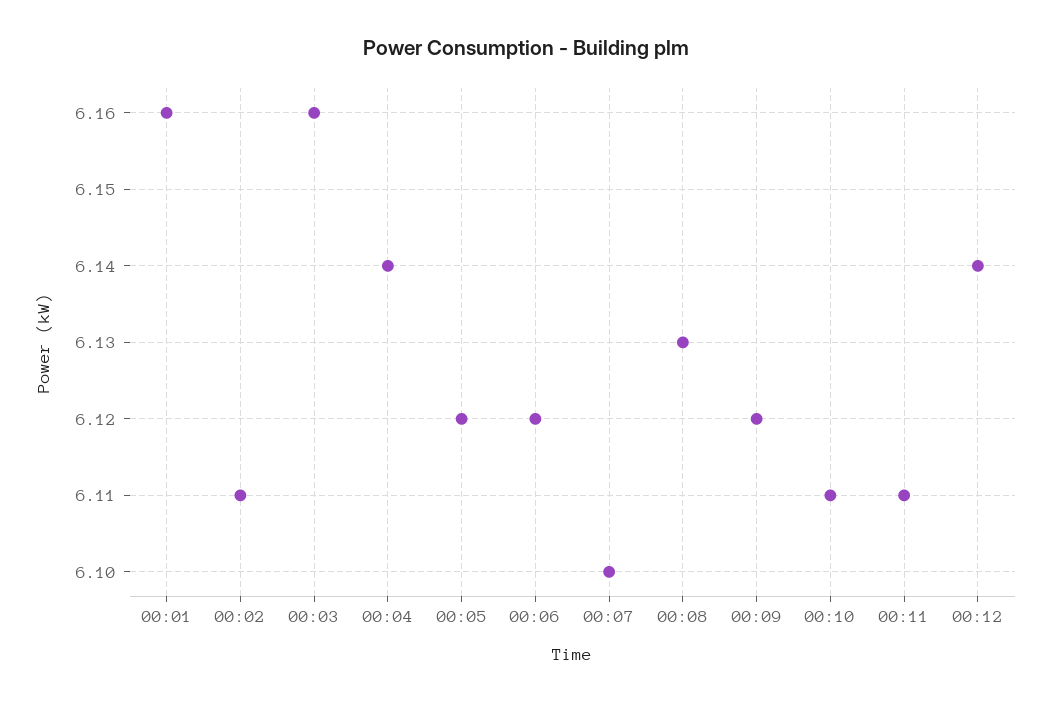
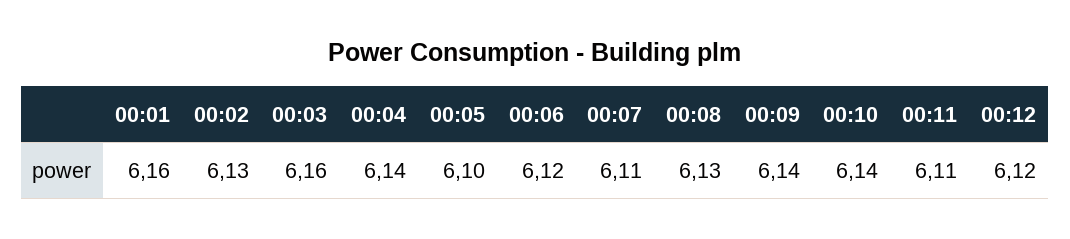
  {
    "00:01": 6.16,
-   "00:02": 6.11,
+   "00:02": 6.13,
    "00:03": 6.16,
    "00:04": 6.14,
-   "00:05": 6.12,
+   "00:05": 6.1,
    "00:06": 6.12,
-   "00:07": 6.1,
+   "00:07": 6.11,
    "00:08": 6.13,
-   "00:09": 6.12,
+   "00:09": 6.14,
-   "00:10": 6.11,
+   "00:10": 6.14,
    "00:11": 6.11,
-   "00:12": 6.14
+   "00:12": 6.12
  }

